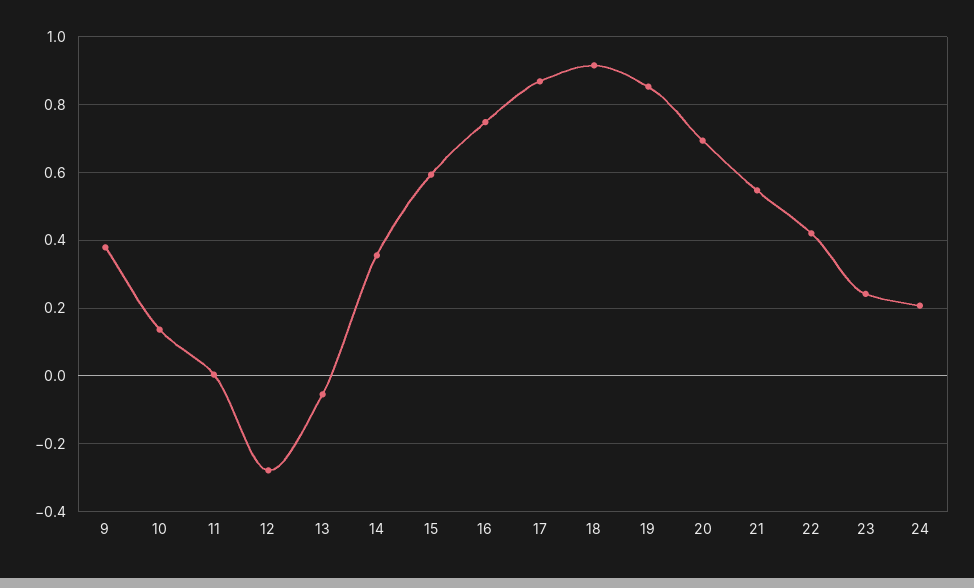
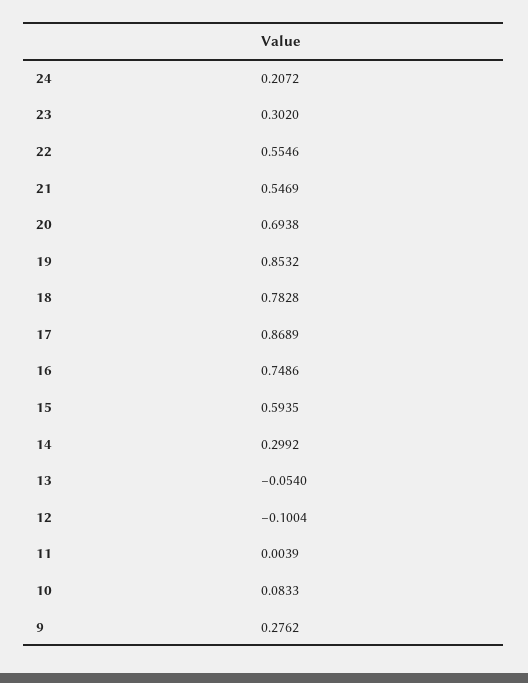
  {
-   "9": 0.38,
+   "9": 0.2762,
-   "10": 0.14,
+   "10": 0.0833,
    "11": 0.0039,
-   "12": -0.28,
+   "12": -0.1004,
    "13": -0.054,
-   "14": 0.36,
+   "14": 0.2992,
    "15": 0.5935,
    "16": 0.7486,
    "17": 0.8689,
-   "18": 0.92,
+   "18": 0.7828,
    "19": 0.8532,
    "20": 0.6938,
    "21": 0.5469,
-   "22": 0.42,
+   "22": 0.5546,
-   "23": 0.24,
+   "23": 0.302,
    "24": 0.2072
  }

